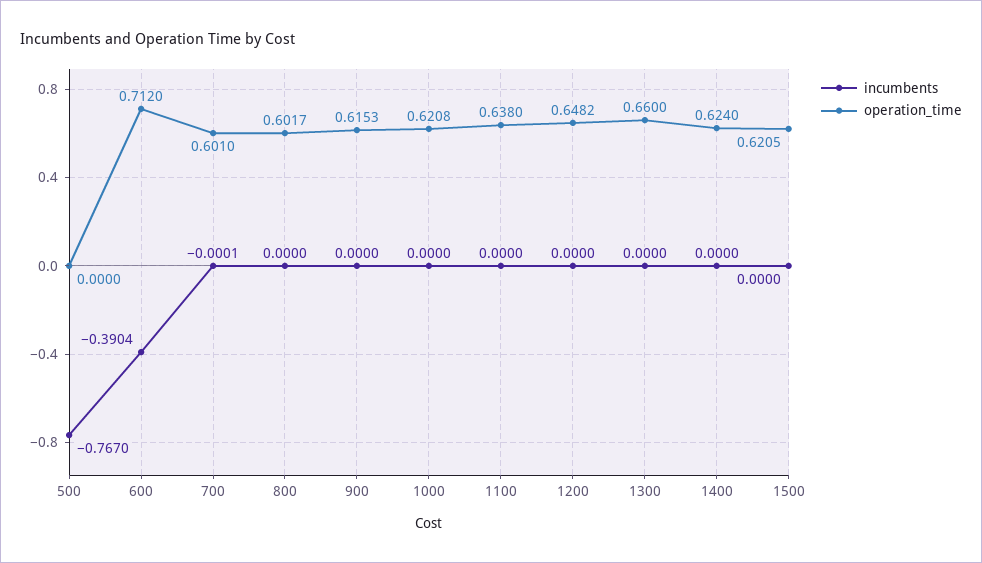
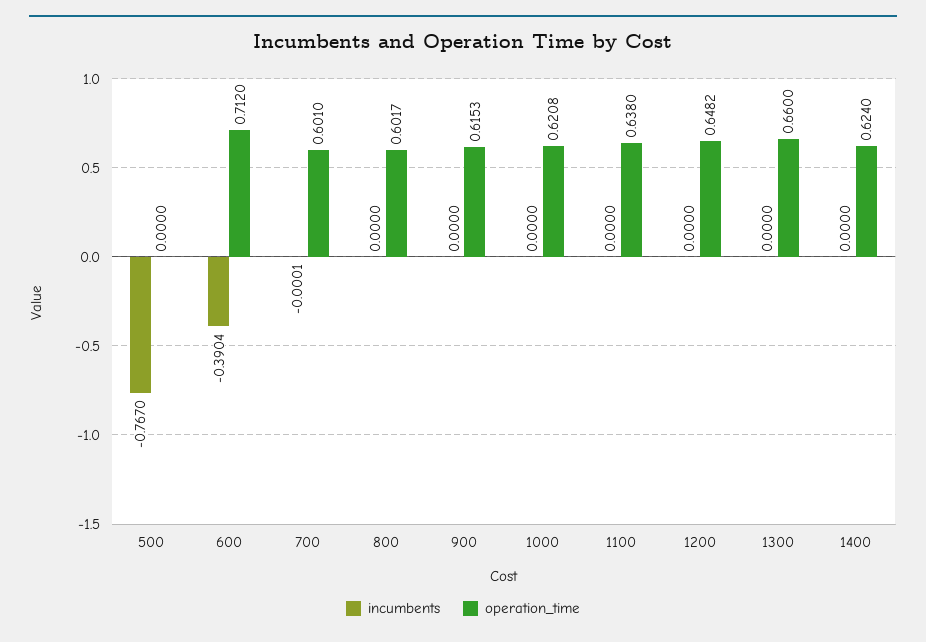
  {
    "incumbents": {
      "500": -0.767,
      "600": -0.3904,
      "700": -0.0001,
      "800": 0,
      "900": 0,
      "1000": 0,
      "1100": 0,
      "1200": 0,
      "1300": 0,
-     "1400": 0,
+     "1400": 0
-     "1500": 0
    },
    "operation_time": {
      "500": 0,
      "600": 0.712,
      "700": 0.601,
      "800": 0.6017,
      "900": 0.6153,
      "1000": 0.6208,
      "1100": 0.638,
      "1200": 0.6482,
      "1300": 0.66,
-     "1400": 0.624,
+     "1400": 0.624
-     "1500": 0.6205
    }
  }

